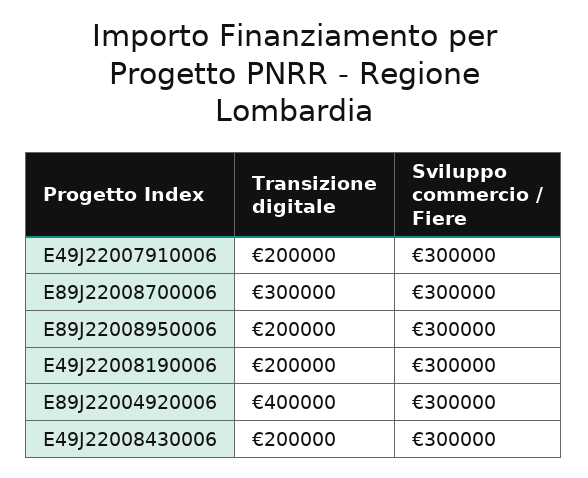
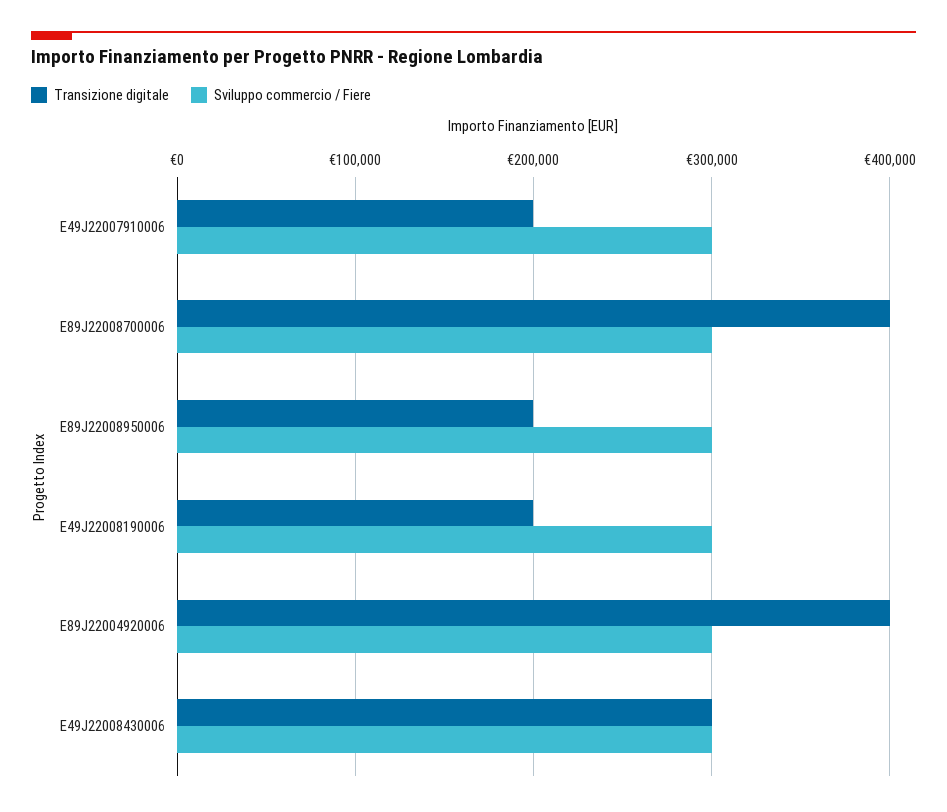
  {
    "Transizione digitale": {
      "E49J22007910006": 200000,
-     "E89J22008700006": 300000,
+     "E89J22008700006": 400000,
      "E89J22008950006": 200000,
      "E49J22008190006": 200000,
      "E89J22004920006": 400000,
-     "E49J22008430006": 200000
+     "E49J22008430006": 300000
    },
    "Sviluppo commercio / Fiere": {
      "E49J22007910006": 300000,
      "E89J22008700006": 300000,
      "E89J22008950006": 300000,
      "E49J22008190006": 300000,
      "E89J22004920006": 300000,
      "E49J22008430006": 300000
    }
  }

